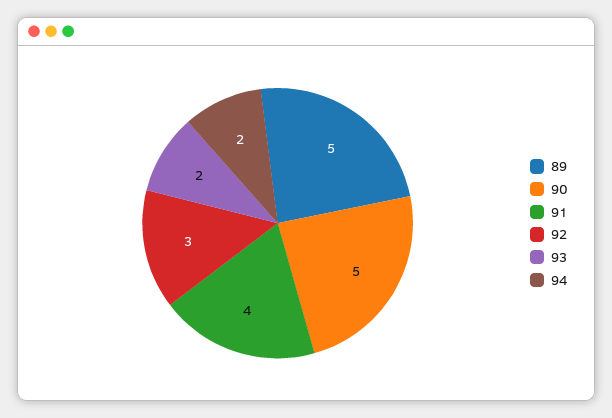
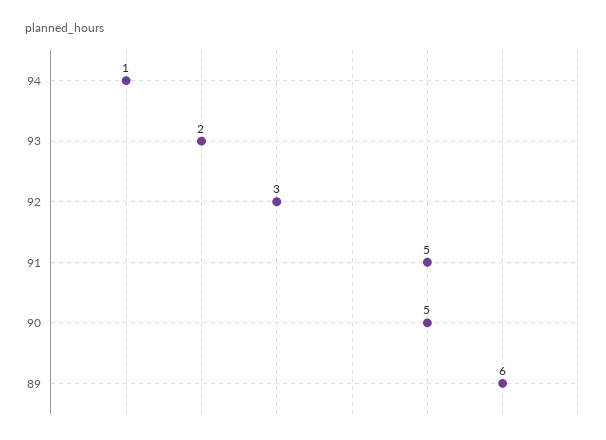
  {
-   "89": 5,
+   "89": 6,
    "90": 5,
-   "91": 4,
+   "91": 5,
    "92": 3,
    "93": 2,
-   "94": 2
+   "94": 1
  }

